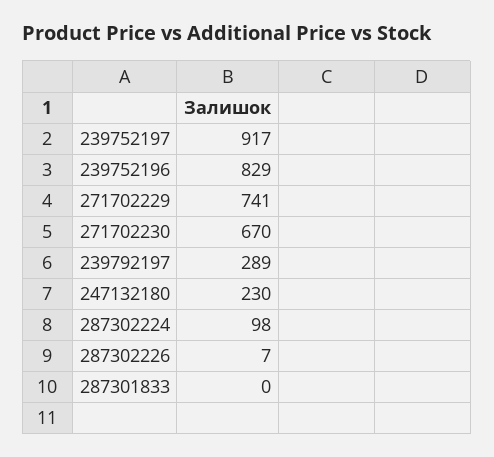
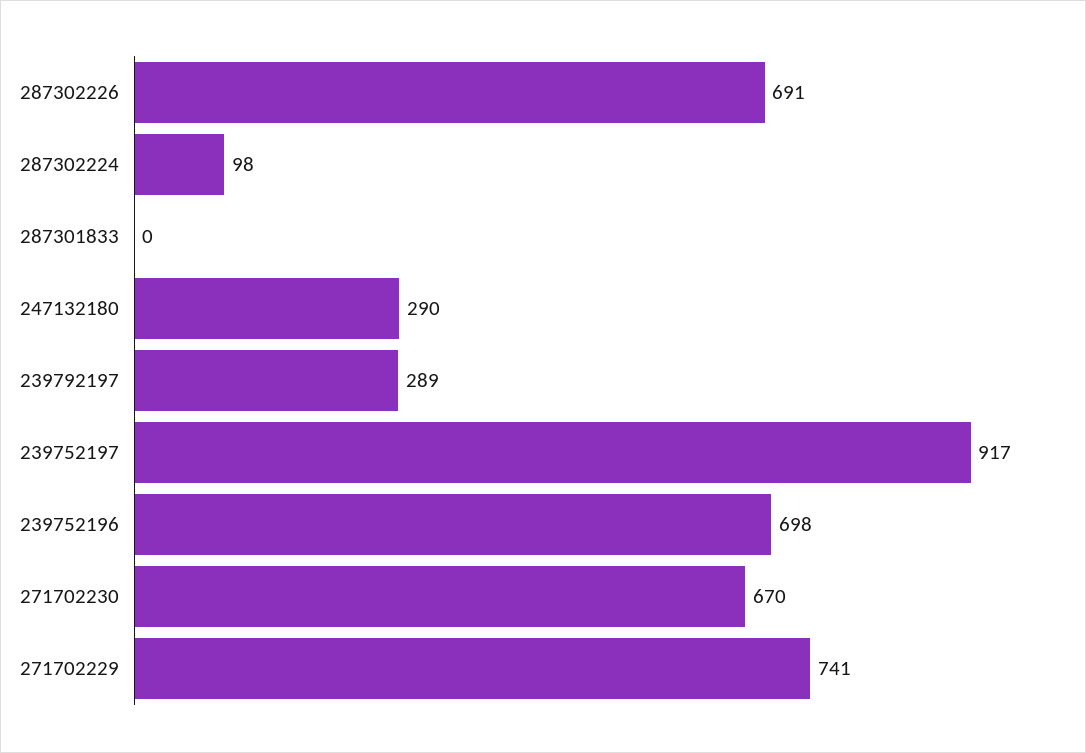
  {
    "239752197": 917,
-   "239752196": 829,
+   "239752196": 698,
    "271702229": 741,
    "271702230": 670,
    "239792197": 289,
-   "247132180": 230,
+   "247132180": 290,
    "287302224": 98,
-   "287302226": 7,
+   "287302226": 691,
    "287301833": 0
  }

